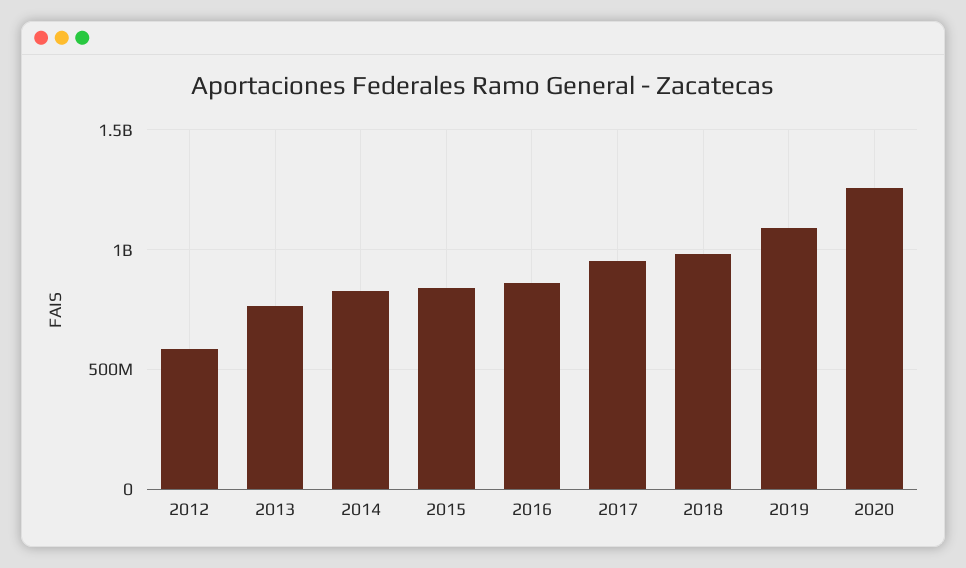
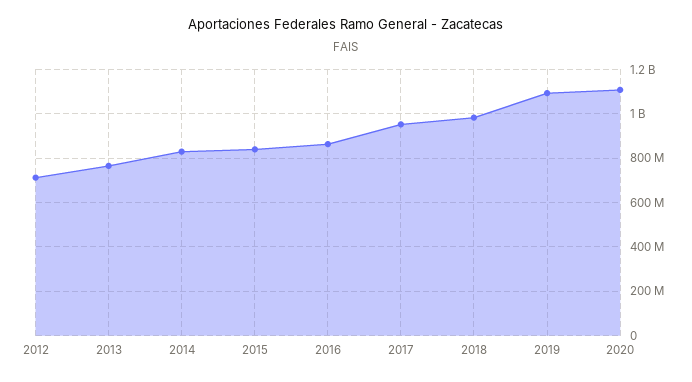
  {
-   "2012": 600000000,
+   "2012": 700000000,
    "2013": 750000000,
    "2014": 850000000,
    "2015": 850000000,
    "2016": 850000000,
    "2017": 950000000,
    "2018": 1000000000,
    "2019": 1100000000,
-   "2020": 1250000000
+   "2020": 1100000000
  }

